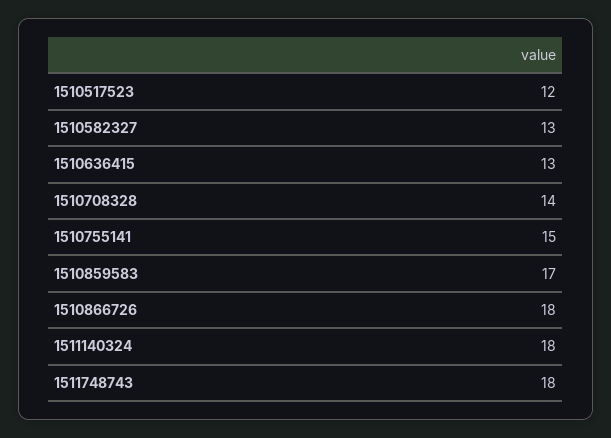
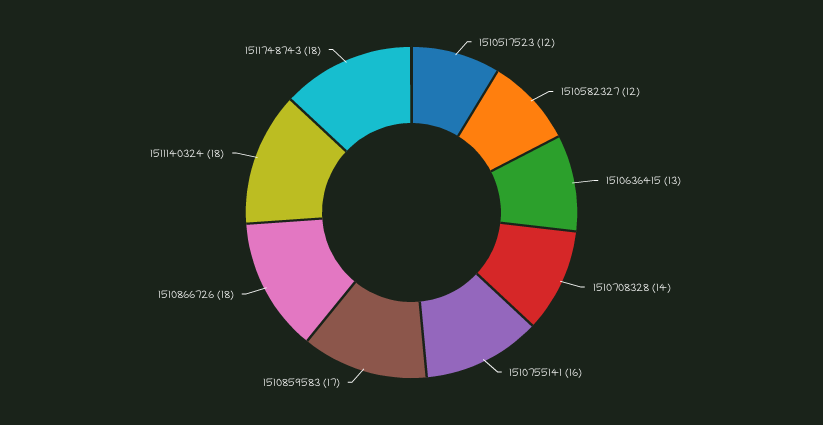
  {
    "1510517523": 12,
-   "1510582327": 13,
+   "1510582327": 12,
    "1510636415": 13,
    "1510708328": 14,
-   "1510755141": 15,
+   "1510755141": 16,
    "1510859583": 17,
    "1510866726": 18,
    "1511140324": 18,
    "1511748743": 18
  }

